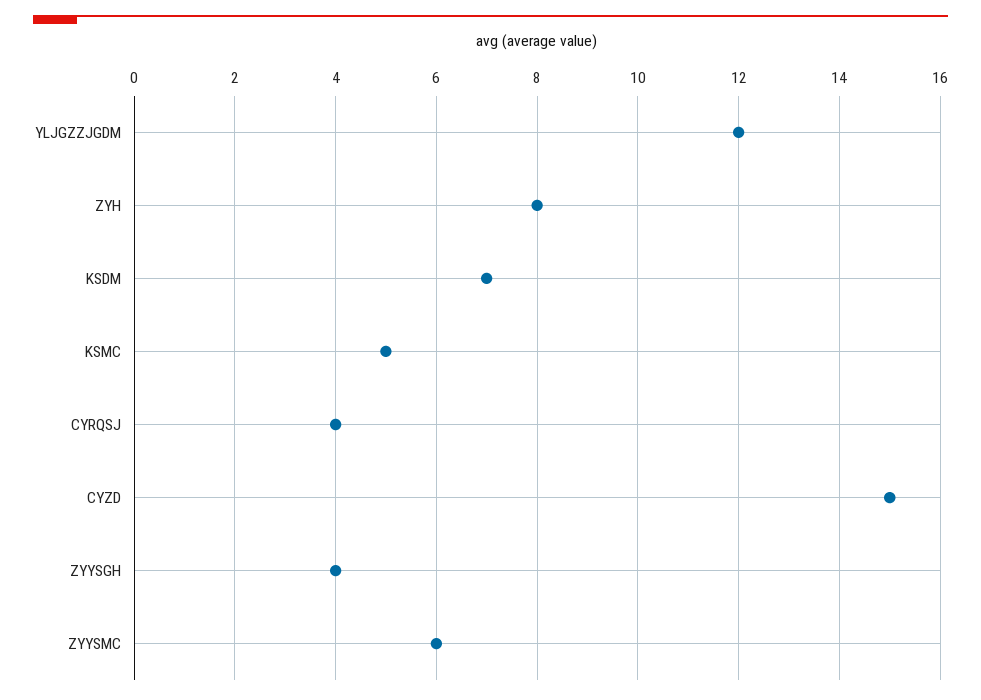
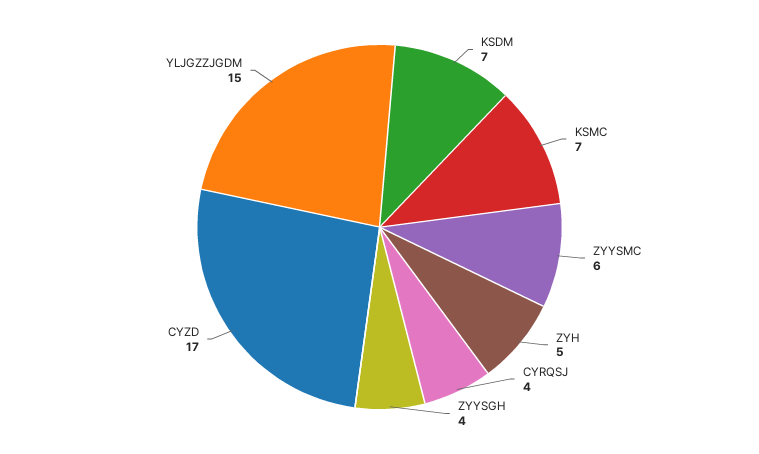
  {
-   "YLJGZZJGDM": 12,
+   "YLJGZZJGDM": 15,
-   "ZYH": 8,
+   "ZYH": 5,
    "KSDM": 7,
-   "KSMC": 5,
+   "KSMC": 7,
    "CYRQSJ": 4,
-   "CYZD": 15,
+   "CYZD": 17,
    "ZYYSGH": 4,
    "ZYYSMC": 6
  }

